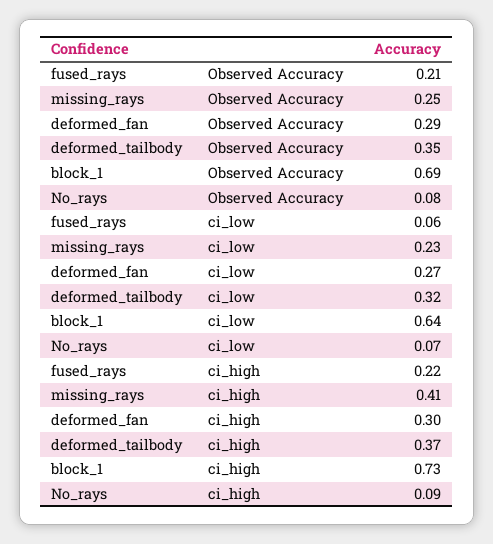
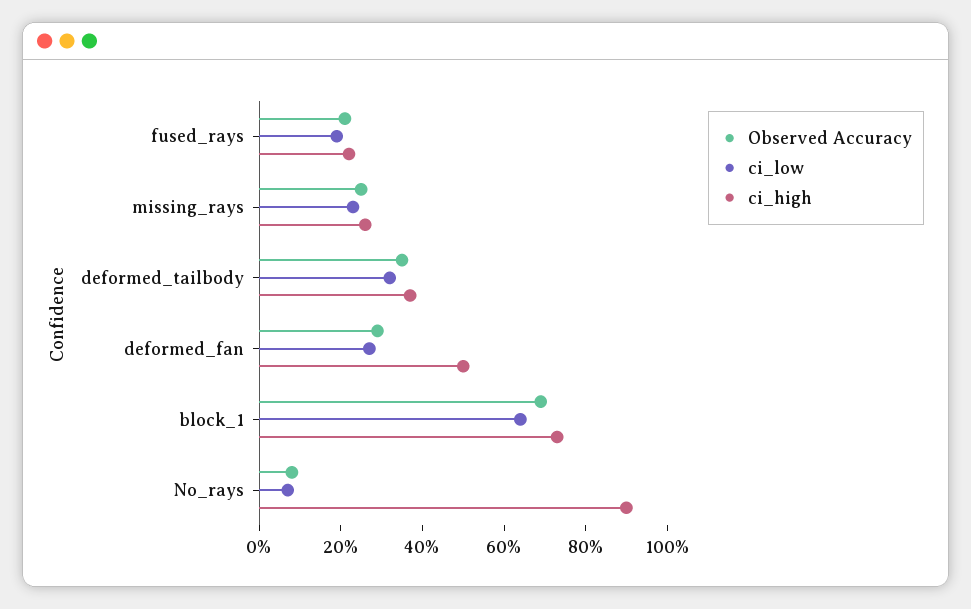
  {
    "Observed Accuracy": {
      "fused_rays": 0.21,
      "missing_rays": 0.25,
      "deformed_fan": 0.29,
      "deformed_tailbody": 0.35,
      "block_1": 0.69,
      "No_rays": 0.08
    },
    "ci_low": {
-     "fused_rays": 0.06,
+     "fused_rays": 0.2,
      "missing_rays": 0.23,
      "deformed_fan": 0.27,
      "deformed_tailbody": 0.32,
      "block_1": 0.64,
      "No_rays": 0.07
    },
    "ci_high": {
      "fused_rays": 0.22,
-     "missing_rays": 0.41,
+     "missing_rays": 0.25,
-     "deformed_fan": 0.3,
+     "deformed_fan": 0.5,
      "deformed_tailbody": 0.37,
      "block_1": 0.73,
-     "No_rays": 0.09
+     "No_rays": 0.9
    }
  }

